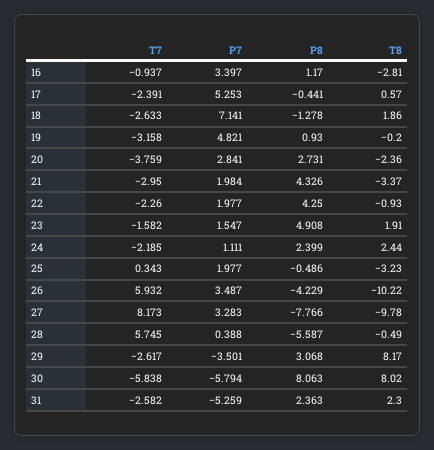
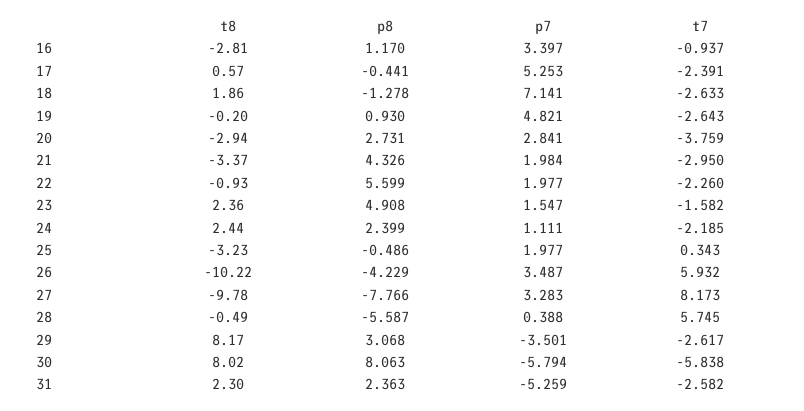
  {
    "T7": {
      "16": -0.937,
      "17": -2.391,
      "18": -2.633,
-     "19": -3.158,
+     "19": -2.643,
      "20": -3.759,
      "21": -2.95,
      "22": -2.26,
      "23": -1.582,
      "24": -2.185,
      "25": 0.343,
      "26": 5.932,
      "27": 8.173,
      "28": 5.745,
      "29": -2.617,
      "30": -5.838,
      "31": -2.582
    },
    "P7": {
      "16": 3.397,
      "17": 5.253,
      "18": 7.141,
      "19": 4.821,
      "20": 2.841,
      "21": 1.984,
      "22": 1.977,
      "23": 1.547,
      "24": 1.111,
      "25": 1.977,
      "26": 3.487,
      "27": 3.283,
      "28": 0.388,
      "29": -3.501,
      "30": -5.794,
      "31": -5.259
    },
    "P8": {
      "16": 1.17,
      "17": -0.441,
      "18": -1.278,
      "19": 0.93,
      "20": 2.731,
      "21": 4.326,
-     "22": 4.25,
+     "22": 5.599,
      "23": 4.908,
      "24": 2.399,
      "25": -0.486,
      "26": -4.229,
      "27": -7.766,
      "28": -5.587,
      "29": 3.068,
      "30": 8.063,
      "31": 2.363
    },
    "T8": {
      "16": -2.81,
      "17": 0.57,
      "18": 1.86,
      "19": -0.2,
-     "20": -2.36,
+     "20": -2.94,
      "21": -3.37,
      "22": -0.93,
-     "23": 1.91,
+     "23": 2.36,
      "24": 2.44,
      "25": -3.23,
      "26": -10.22,
      "27": -9.78,
      "28": -0.49,
      "29": 8.17,
      "30": 8.02,
      "31": 2.3
    }
  }

